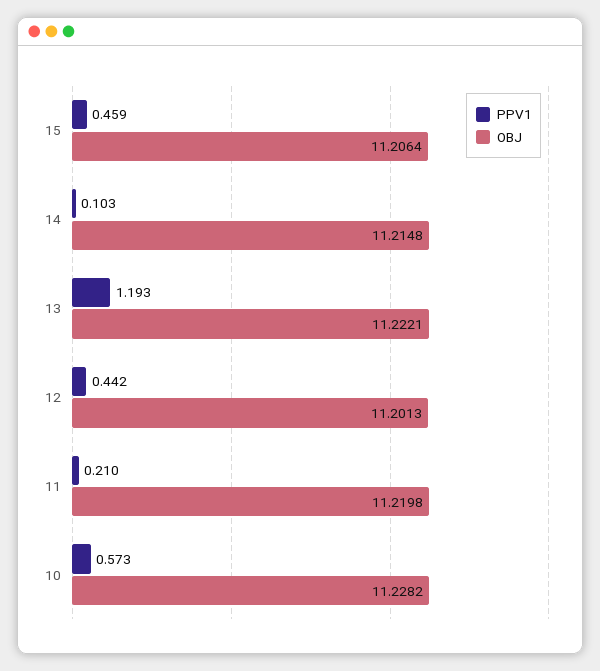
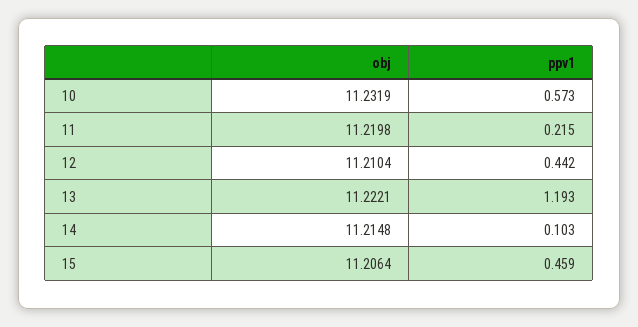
  {
    "PPV1": {
      "15": 0.459,
      "14": 0.103,
      "13": 1.193,
      "12": 0.442,
-     "11": 0.21,
+     "11": 0.215,
      "10": 0.573
    },
    "OBJ": {
      "15": 11.2064,
      "14": 11.2148,
      "13": 11.2221,
-     "12": 11.2013,
+     "12": 11.2104,
      "11": 11.2198,
-     "10": 11.2282
+     "10": 11.2319
    }
  }

